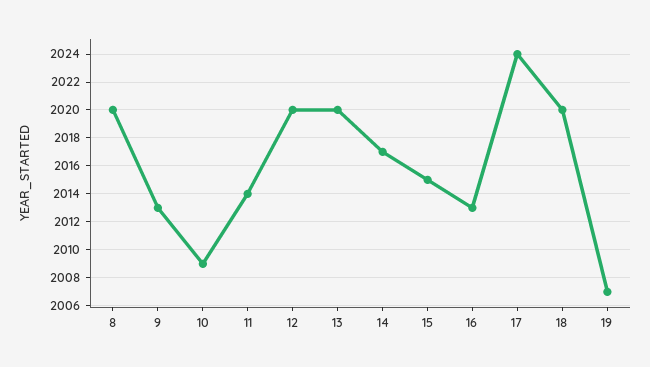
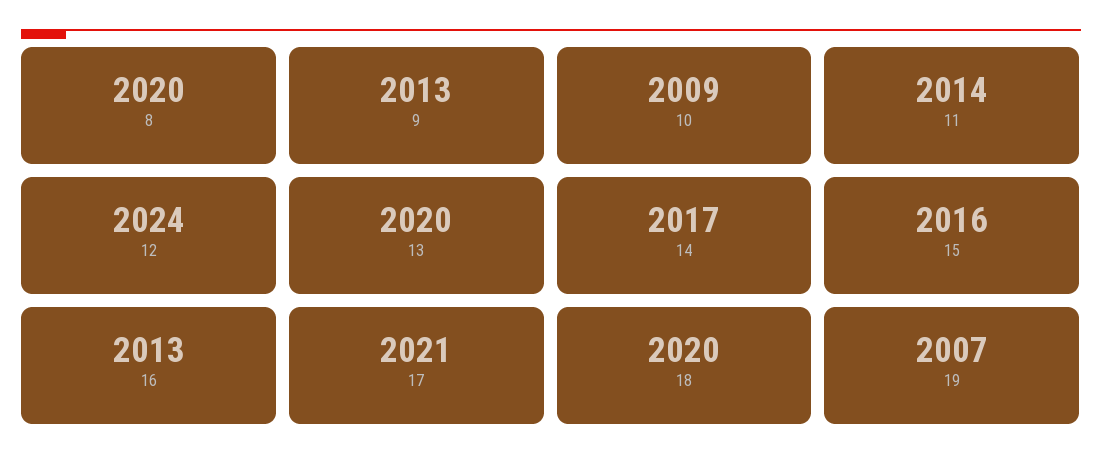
  {
    "8": 2020,
    "9": 2013,
    "10": 2009,
    "11": 2014,
-   "12": 2020,
+   "12": 2024,
    "13": 2020,
    "14": 2017,
-   "15": 2015,
+   "15": 2016,
    "16": 2013,
-   "17": 2024,
+   "17": 2021,
    "18": 2020,
    "19": 2007
  }

